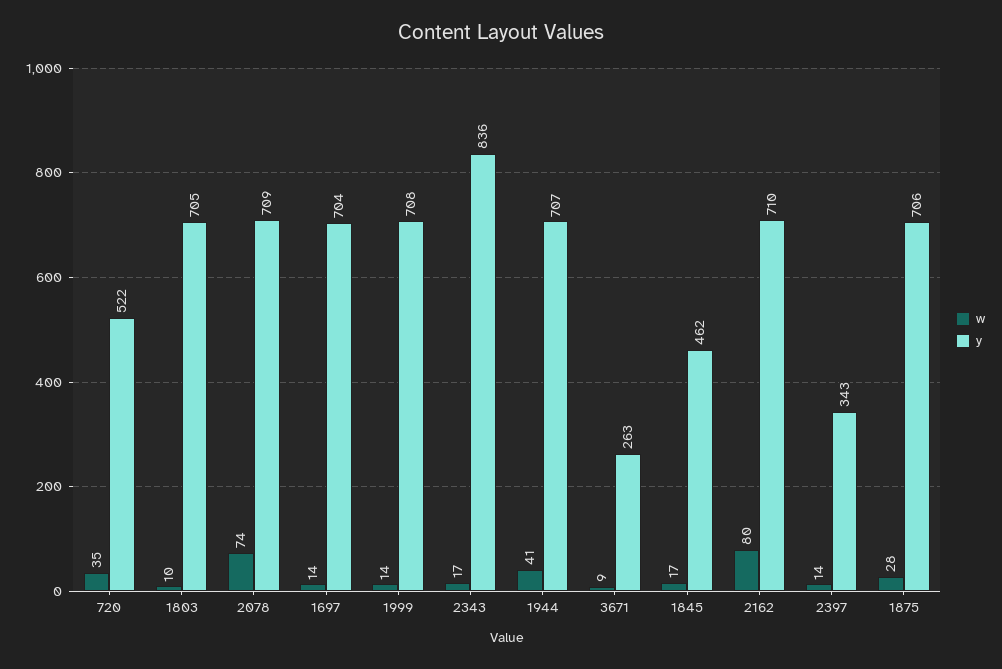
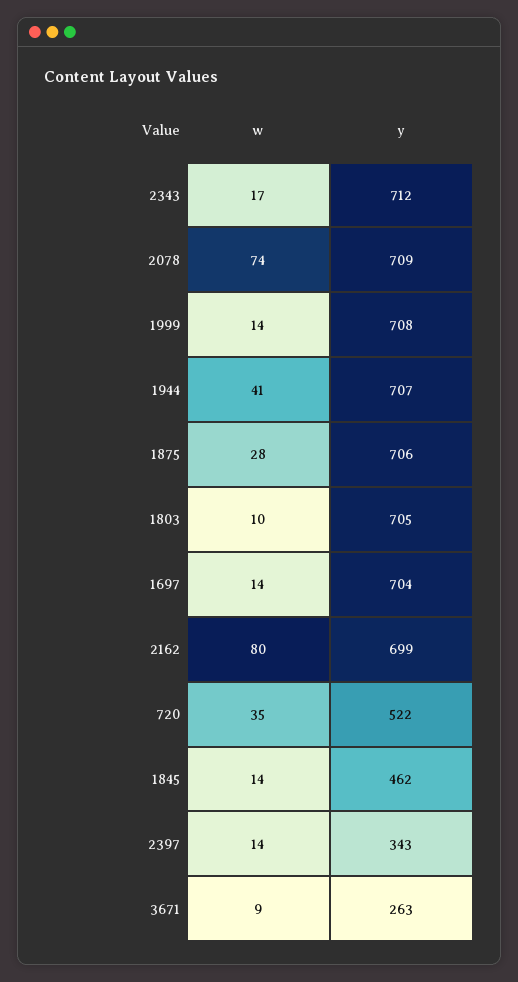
  {
    "w": {
      "720": 35,
      "1803": 10,
      "2078": 74,
      "1697": 14,
      "1999": 14,
      "2343": 17,
      "1944": 41,
      "3671": 9,
-     "1845": 17,
+     "1845": 14,
      "2162": 80,
      "2397": 14,
      "1875": 28
    },
    "y": {
      "720": 522,
      "1803": 705,
      "2078": 709,
      "1697": 704,
      "1999": 708,
-     "2343": 836,
+     "2343": 712,
      "1944": 707,
      "3671": 263,
      "1845": 462,
-     "2162": 710,
+     "2162": 699,
      "2397": 343,
      "1875": 706
    }
  }

